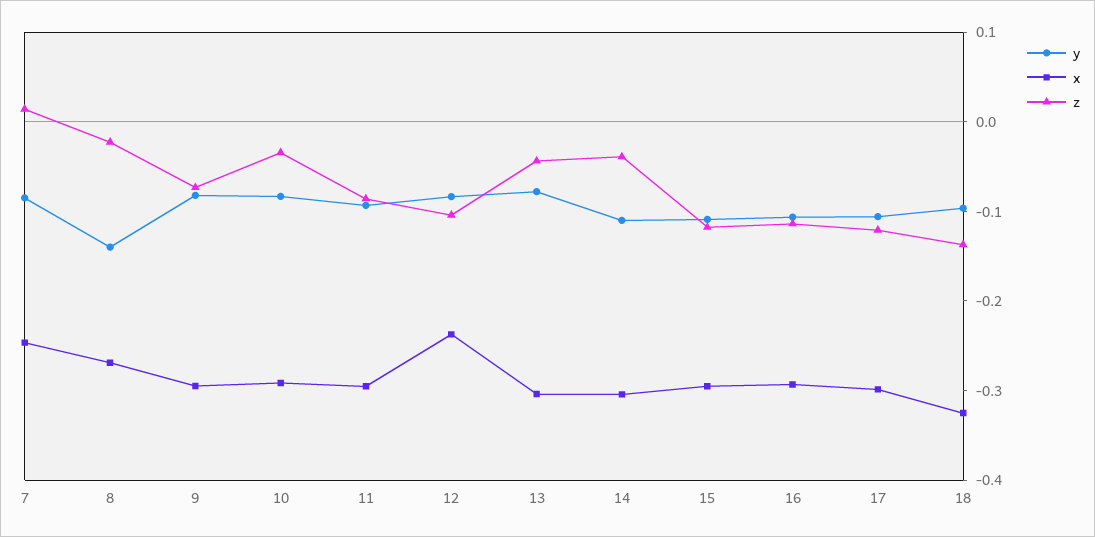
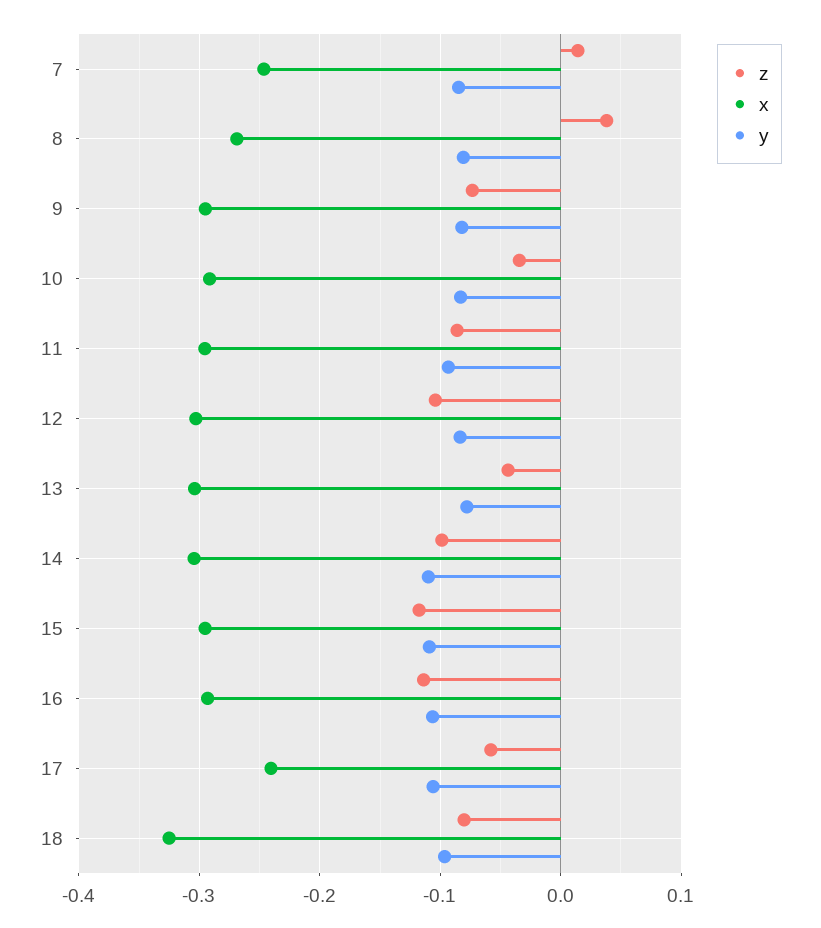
  {
    "y": {
      "7": -0.08,
-     "8": -0.14,
+     "8": -0.08,
      "9": -0.08,
      "10": -0.08,
      "11": -0.09,
      "12": -0.08,
      "13": -0.08,
      "14": -0.11,
      "15": -0.11,
      "16": -0.11,
      "17": -0.11,
      "18": -0.1
    },
    "x": {
      "7": -0.25,
      "8": -0.27,
      "9": -0.29,
      "10": -0.29,
      "11": -0.3,
-     "12": -0.24,
+     "12": -0.3,
      "13": -0.3,
      "14": -0.3,
      "15": -0.3,
      "16": -0.29,
-     "17": -0.3,
+     "17": -0.24,
      "18": -0.33
    },
    "z": {
      "7": 0.01,
-     "8": -0.02,
+     "8": 0.04,
      "9": -0.07,
      "10": -0.03,
      "11": -0.09,
      "12": -0.1,
      "13": -0.04,
-     "14": -0.04,
+     "14": -0.1,
      "15": -0.12,
      "16": -0.11,
-     "17": -0.12,
+     "17": -0.06,
-     "18": -0.14
+     "18": -0.08
    }
  }

